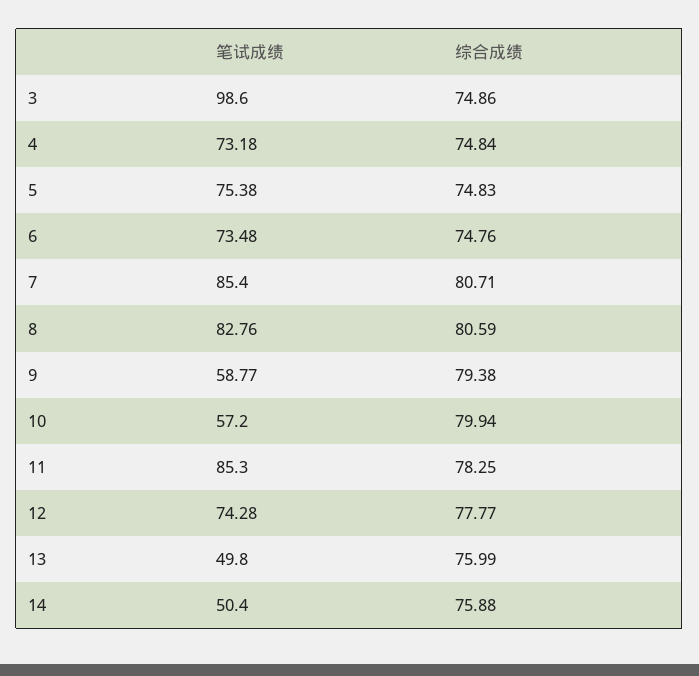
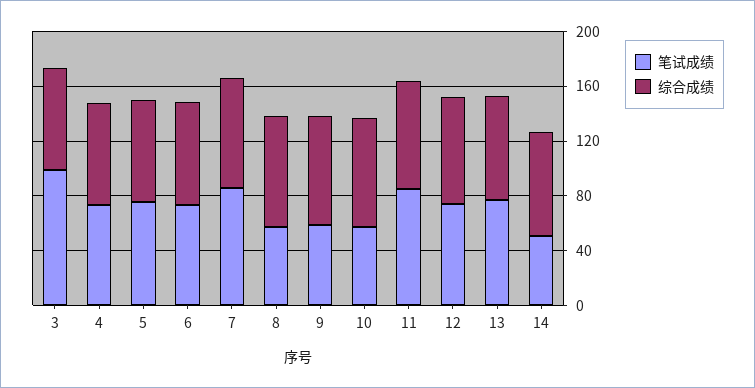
  {
    "笔试成绩": {
      "3": 98.6,
      "4": 73.18,
      "5": 75.38,
      "6": 73.48,
      "7": 85.4,
-     "8": 82.76,
+     "8": 60,
      "9": 58.77,
      "10": 57.2,
      "11": 85.3,
      "12": 74.28,
-     "13": 49.8,
+     "13": 80,
      "14": 50.4
    },
    "综合成绩": {
      "3": 74.86,
      "4": 74.84,
      "5": 74.83,
      "6": 74.76,
      "7": 80.71,
      "8": 80.59,
      "9": 79.38,
      "10": 79.94,
      "11": 78.25,
      "12": 77.77,
      "13": 75.99,
      "14": 75.88
    }
  }

